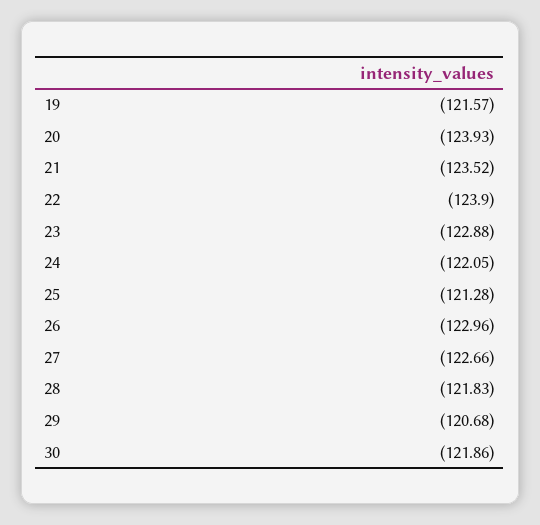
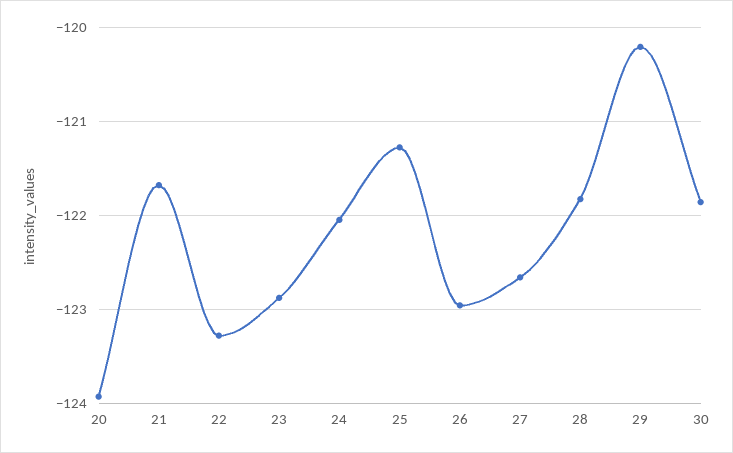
  {
-   "19": -121.57,
    "20": -123.93,
-   "21": -123.52,
+   "21": -121.7,
-   "22": -123.9,
+   "22": -123.3,
    "23": -122.88,
    "24": -122.05,
    "25": -121.28,
    "26": -122.96,
    "27": -122.66,
    "28": -121.83,
-   "29": -120.68,
+   "29": -120.2,
    "30": -121.86
  }

